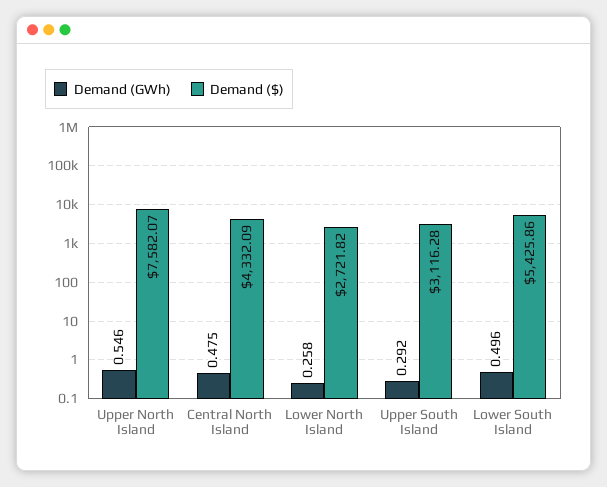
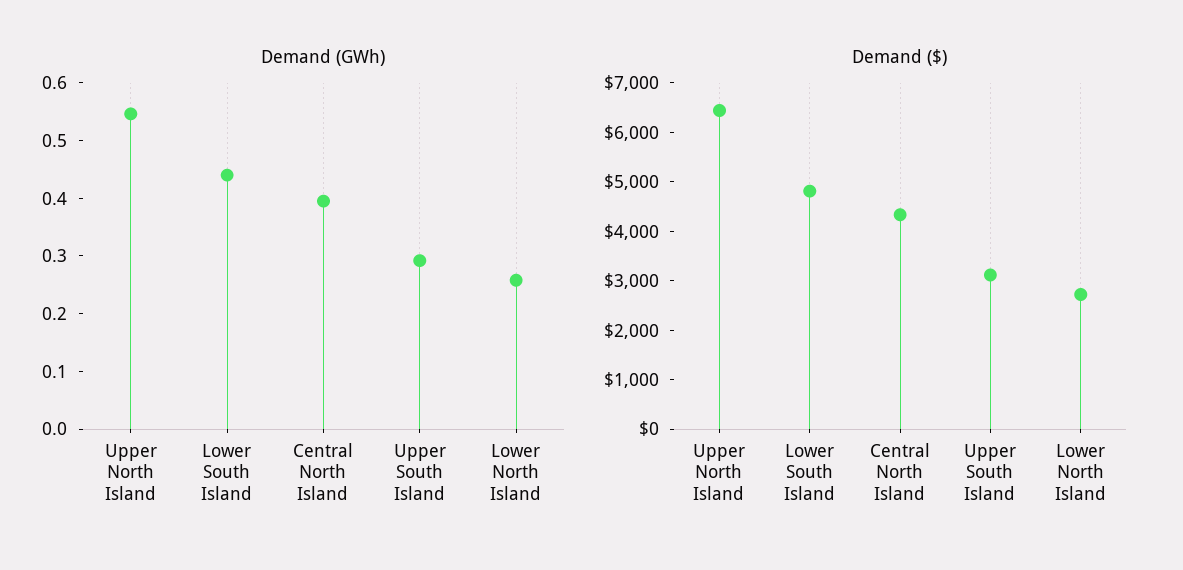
  {
    "Demand (GWh)": {
      "Upper North Island": 0.546,
-     "Central North Island": 0.475,
+     "Central North Island": 0.4,
      "Lower North Island": 0.258,
      "Upper South Island": 0.292,
-     "Lower South Island": 0.496
+     "Lower South Island": 0.44
    },
    "Demand ($)": {
-     "Upper North Island": 7582.07,
+     "Upper North Island": 6400,
      "Central North Island": 4332.09,
      "Lower North Island": 2721.82,
      "Upper South Island": 3116.28,
-     "Lower South Island": 5425.86
+     "Lower South Island": 4800
    }
  }

